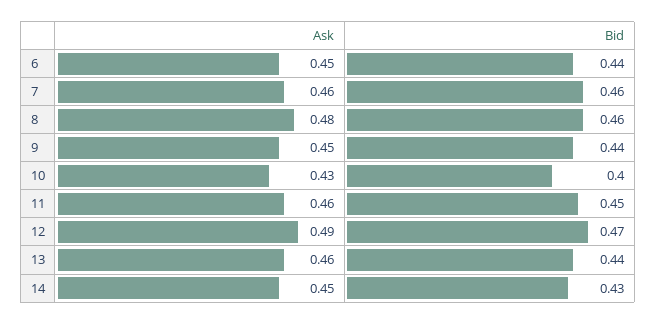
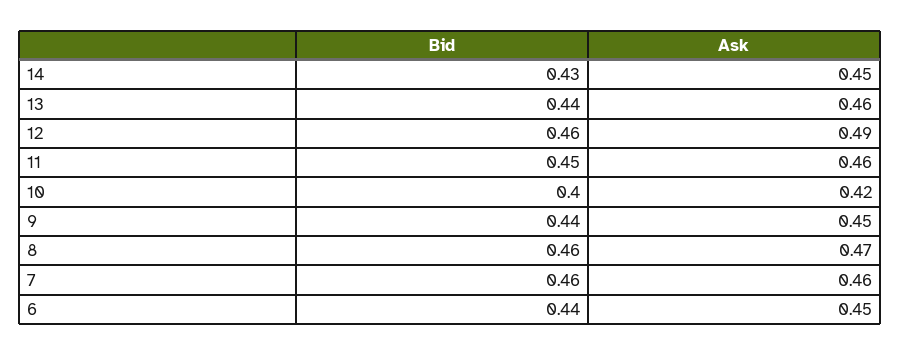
  {
    "Ask": {
      "6": 0.45,
      "7": 0.46,
-     "8": 0.48,
+     "8": 0.47,
      "9": 0.45,
-     "10": 0.43,
+     "10": 0.42,
      "11": 0.46,
      "12": 0.49,
      "13": 0.46,
      "14": 0.45
    },
    "Bid": {
      "6": 0.44,
      "7": 0.46,
      "8": 0.46,
      "9": 0.44,
      "10": 0.4,
      "11": 0.45,
-     "12": 0.47,
+     "12": 0.46,
      "13": 0.44,
      "14": 0.43
    }
  }

